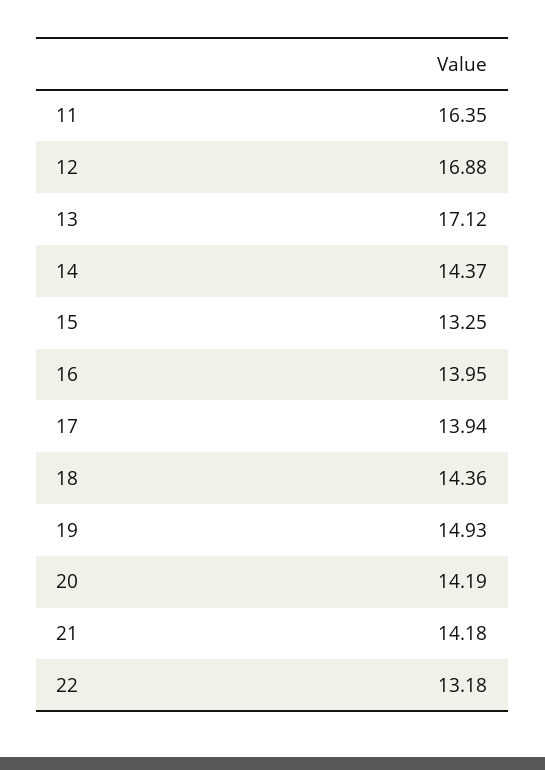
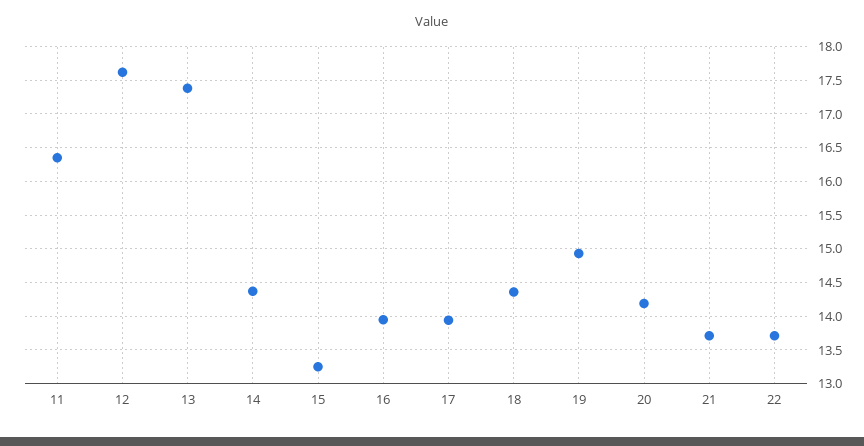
  {
    "11": 16.35,
-   "12": 16.88,
+   "12": 17.6,
-   "13": 17.12,
+   "13": 17.4,
    "14": 14.37,
    "15": 13.25,
    "16": 13.95,
    "17": 13.94,
    "18": 14.36,
    "19": 14.93,
    "20": 14.19,
-   "21": 14.18,
+   "21": 13.7,
-   "22": 13.18
+   "22": 13.7
  }

